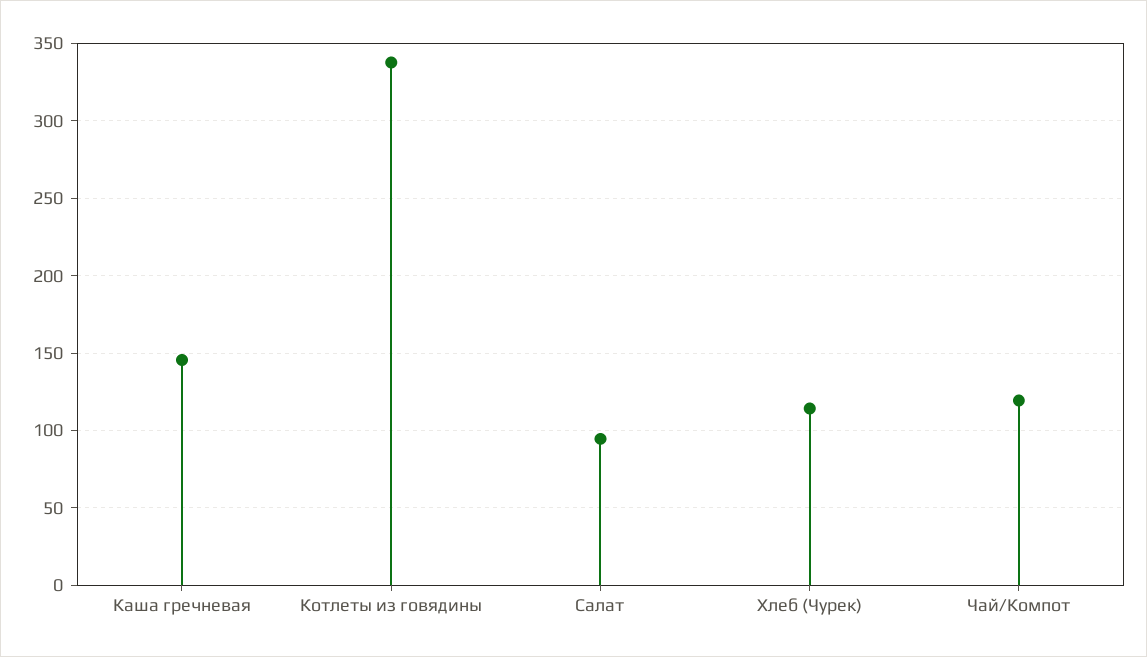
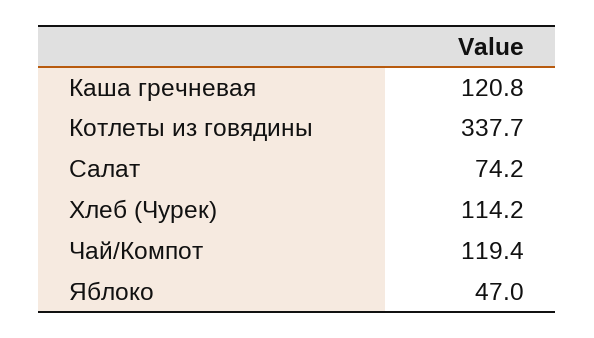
  {
-   "Каша гречневая": 145,
+   "Каша гречневая": 120.8,
    "Котлеты из говядины": 337.7,
-   "Салат": 95,
+   "Салат": 74.2,
    "Хлеб (Чурек)": 114.2,
-   "Чай/Компот": 119.4
+   "Чай/Компот": 119.4,
+   "Яблоко": 47
  }

